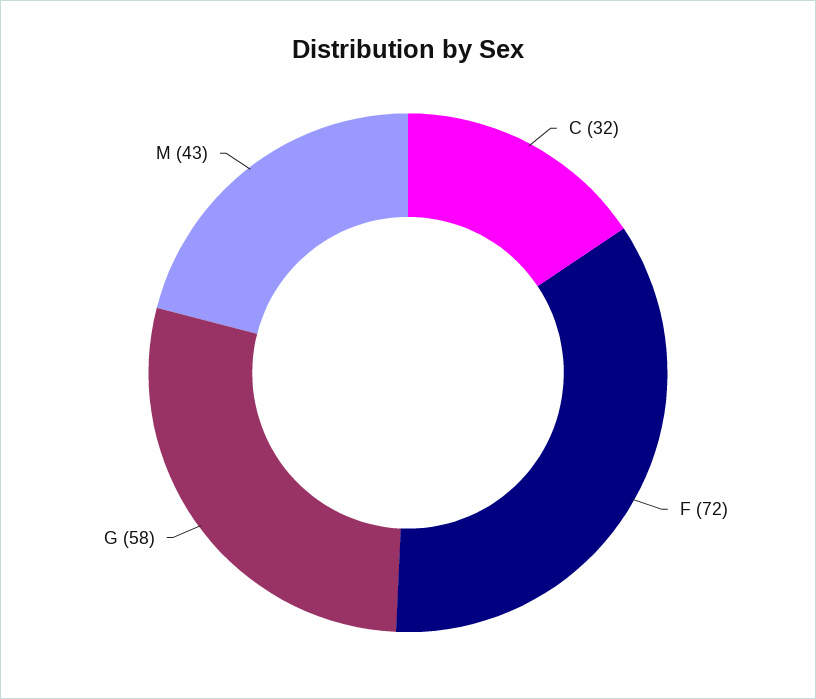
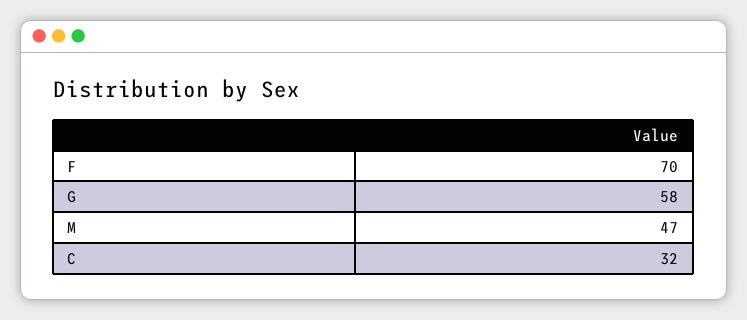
  {
    "C": 32,
-   "F": 72,
+   "F": 70,
    "G": 58,
-   "M": 43
+   "M": 47
  }

